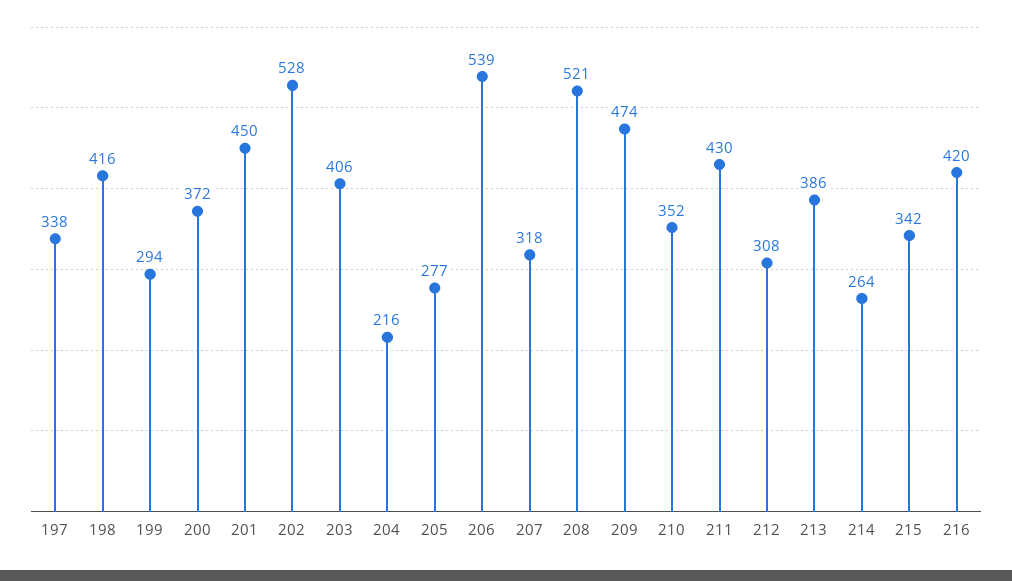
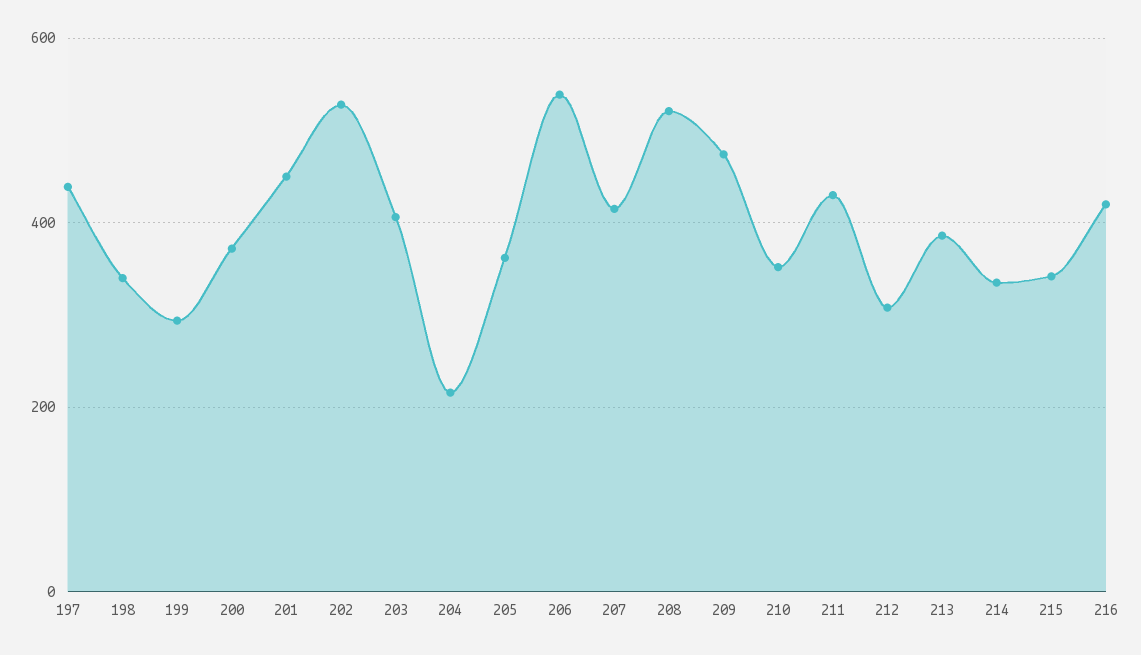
  {
-   "197": 338,
+   "197": 440,
-   "198": 416,
+   "198": 340,
    "199": 294,
    "200": 372,
    "201": 450,
    "202": 528,
    "203": 406,
    "204": 216,
-   "205": 277,
+   "205": 360,
    "206": 539,
-   "207": 318,
+   "207": 420,
    "208": 521,
    "209": 474,
    "210": 352,
    "211": 430,
    "212": 308,
    "213": 386,
-   "214": 264,
+   "214": 340,
    "215": 342,
    "216": 420
  }

